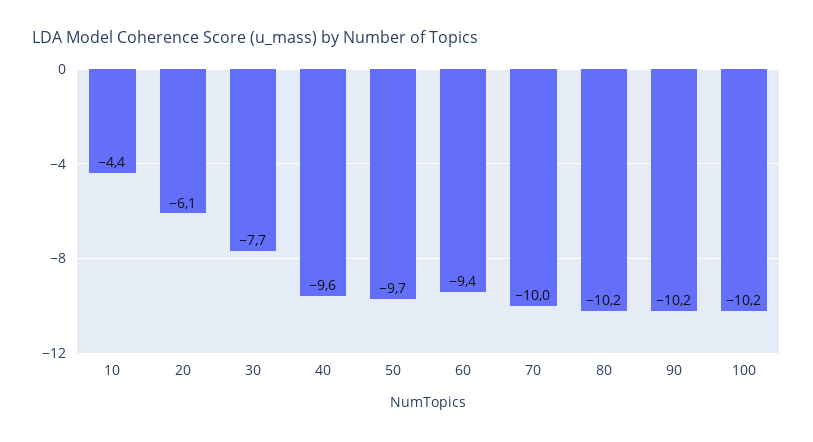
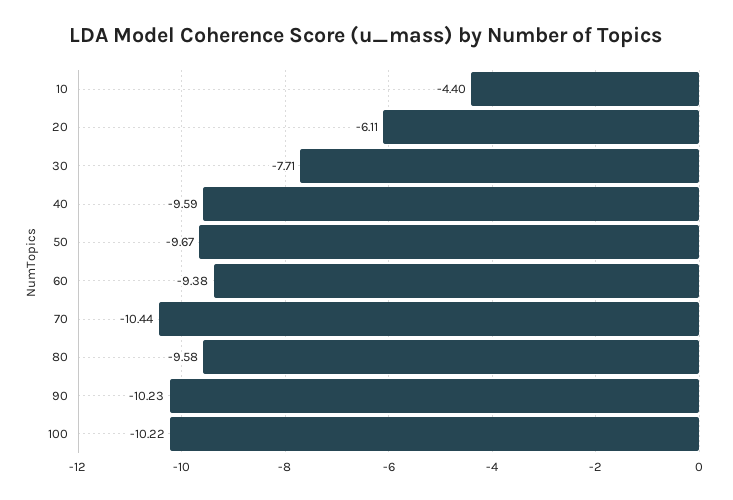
  {
    "10": -4.4,
    "20": -6.11,
    "30": -7.71,
    "40": -9.59,
    "50": -9.67,
    "60": -9.38,
-   "70": -10,
+   "70": -10.44,
-   "80": -10.2,
+   "80": -9.58,
    "90": -10.23,
    "100": -10.22
  }

